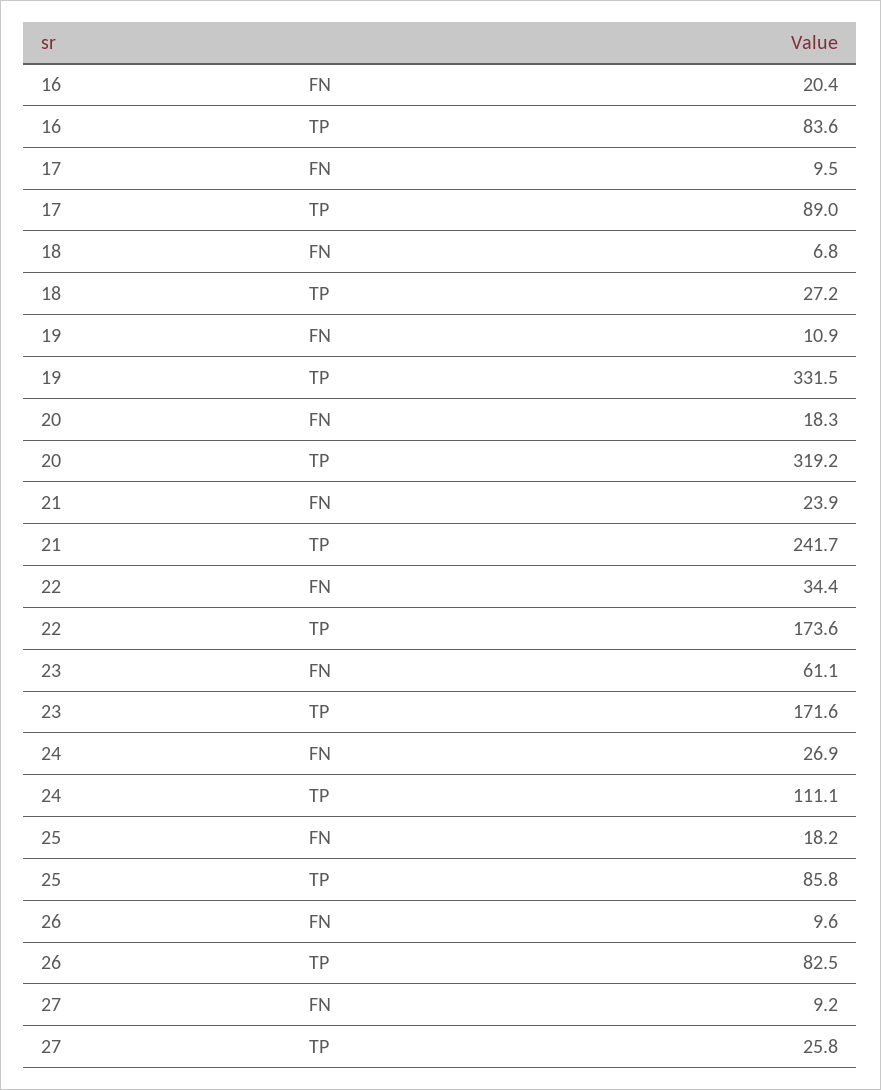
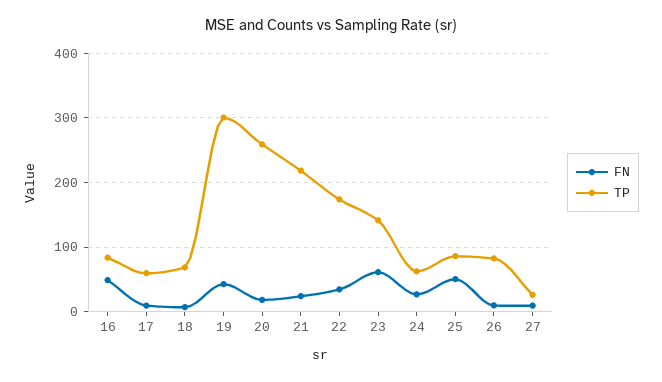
  {
    "FN": {
-     "16": 20.4,
+     "16": 50,
      "17": 9.5,
      "18": 6.8,
-     "19": 10.9,
+     "19": 40,
      "20": 18.3,
      "21": 23.9,
      "22": 34.4,
      "23": 61.1,
      "24": 26.9,
-     "25": 18.2,
+     "25": 50,
      "26": 9.6,
      "27": 9.2
    },
    "TP": {
      "16": 83.6,
-     "17": 89,
+     "17": 60,
-     "18": 27.2,
+     "18": 70,
-     "19": 331.5,
+     "19": 300,
-     "20": 319.2,
+     "20": 260,
-     "21": 241.7,
+     "21": 220,
      "22": 173.6,
-     "23": 171.6,
+     "23": 140,
-     "24": 111.1,
+     "24": 60,
      "25": 85.8,
      "26": 82.5,
      "27": 25.8
    }
  }

